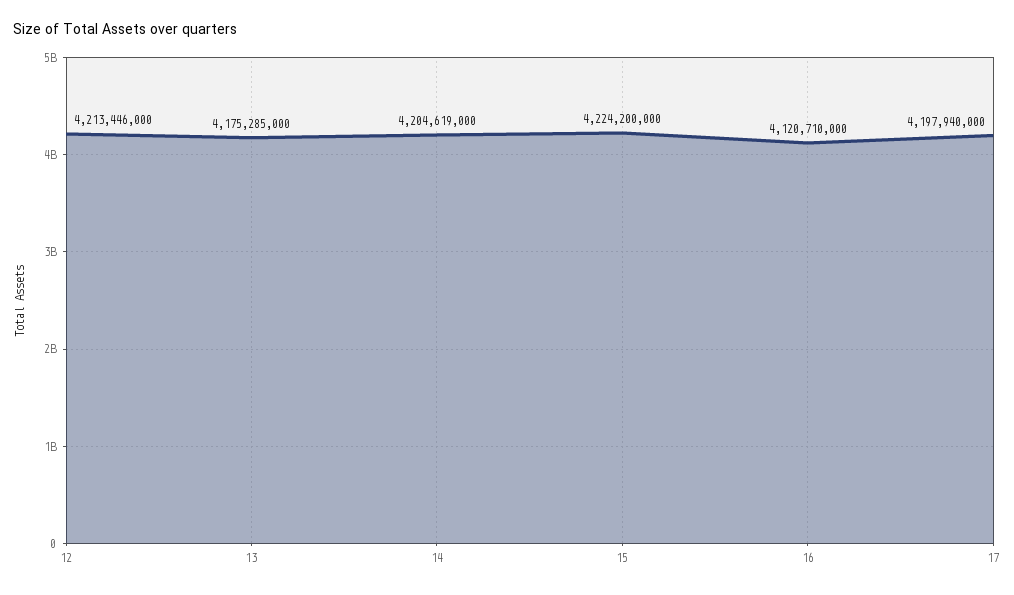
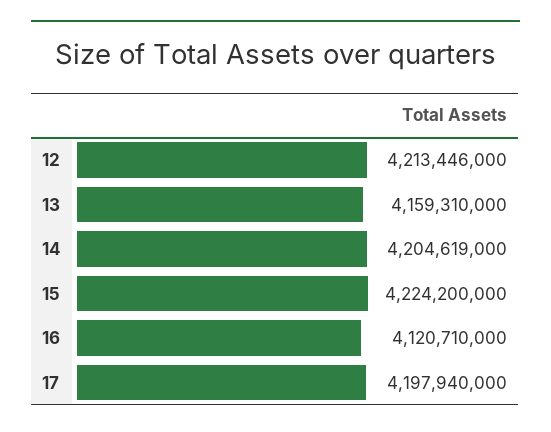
  {
    "12": 4213446000,
-   "13": 4175285000,
+   "13": 4159310000,
    "14": 4204619000,
    "15": 4224200000,
    "16": 4120710000,
    "17": 4197940000
  }

